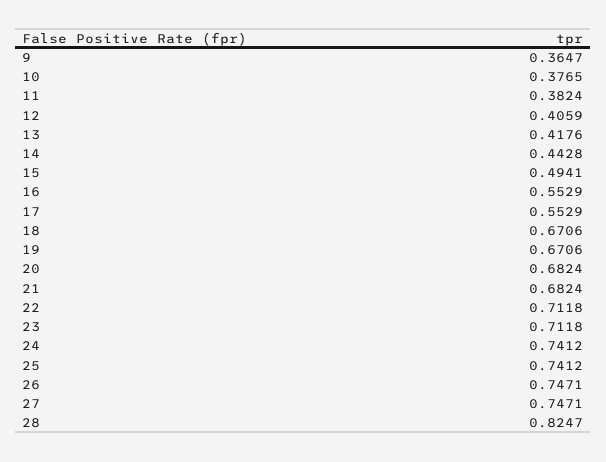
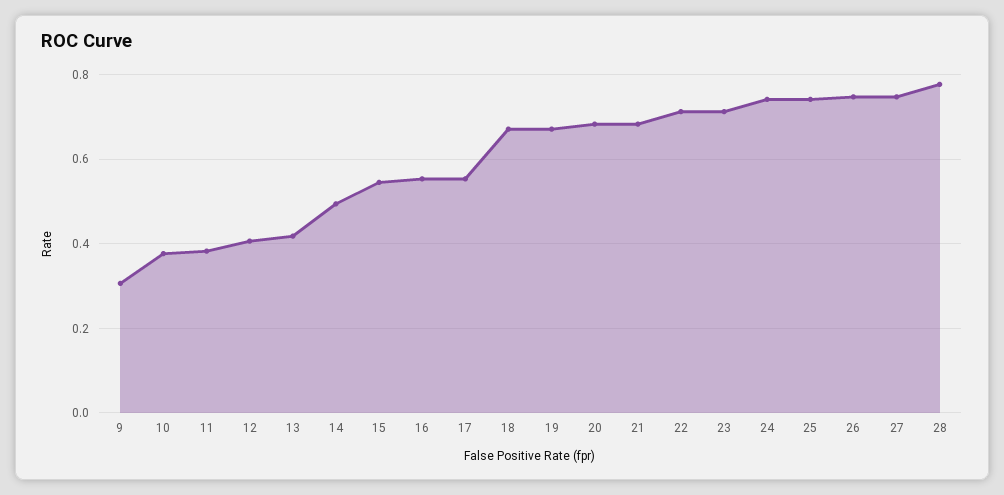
  {
-   "9": 0.3647,
+   "9": 0.3,
    "10": 0.3765,
    "11": 0.3824,
    "12": 0.4059,
    "13": 0.4176,
-   "14": 0.4428,
+   "14": 0.5,
-   "15": 0.4941,
+   "15": 0.54,
    "16": 0.5529,
    "17": 0.5529,
    "18": 0.6706,
    "19": 0.6706,
    "20": 0.6824,
    "21": 0.6824,
    "22": 0.7118,
    "23": 0.7118,
    "24": 0.7412,
    "25": 0.7412,
    "26": 0.7471,
    "27": 0.7471,
-   "28": 0.8247
+   "28": 0.78
  }

